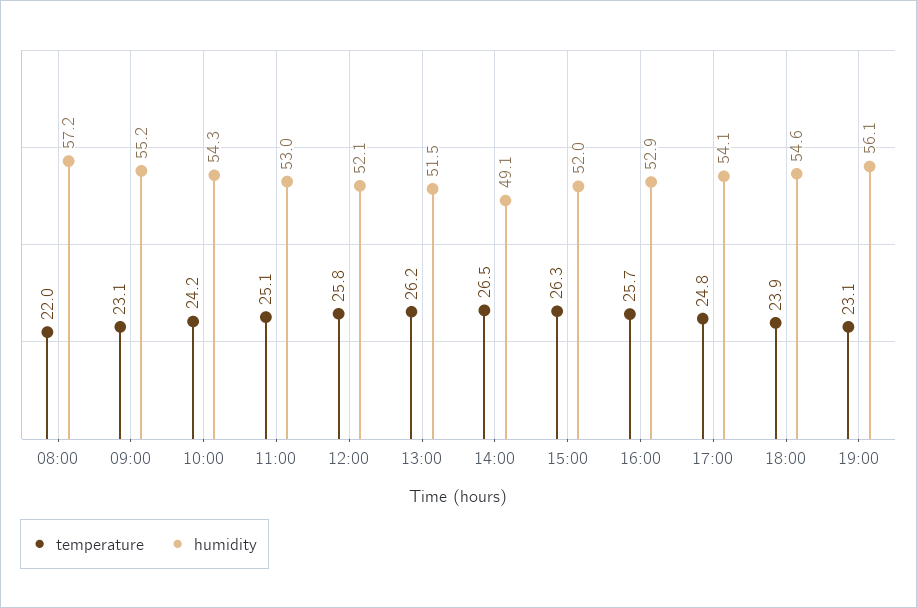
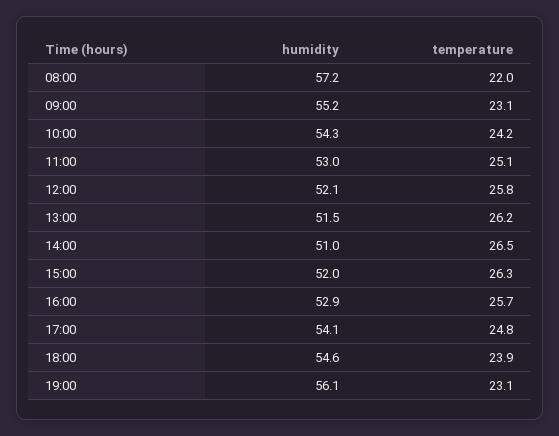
  {
    "temperature": {
      "08:00": 22,
      "09:00": 23.1,
      "10:00": 24.2,
      "11:00": 25.1,
      "12:00": 25.8,
      "13:00": 26.2,
      "14:00": 26.5,
      "15:00": 26.3,
      "16:00": 25.7,
      "17:00": 24.8,
      "18:00": 23.9,
      "19:00": 23.1
    },
    "humidity": {
      "08:00": 57.2,
      "09:00": 55.2,
      "10:00": 54.3,
      "11:00": 53,
      "12:00": 52.1,
      "13:00": 51.5,
-     "14:00": 49.1,
+     "14:00": 51,
      "15:00": 52,
      "16:00": 52.9,
      "17:00": 54.1,
      "18:00": 54.6,
      "19:00": 56.1
    }
  }

